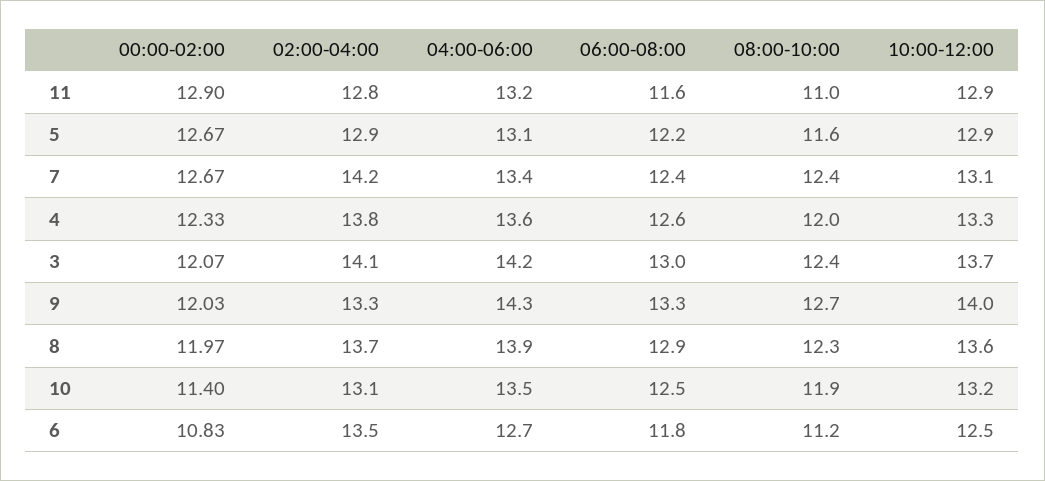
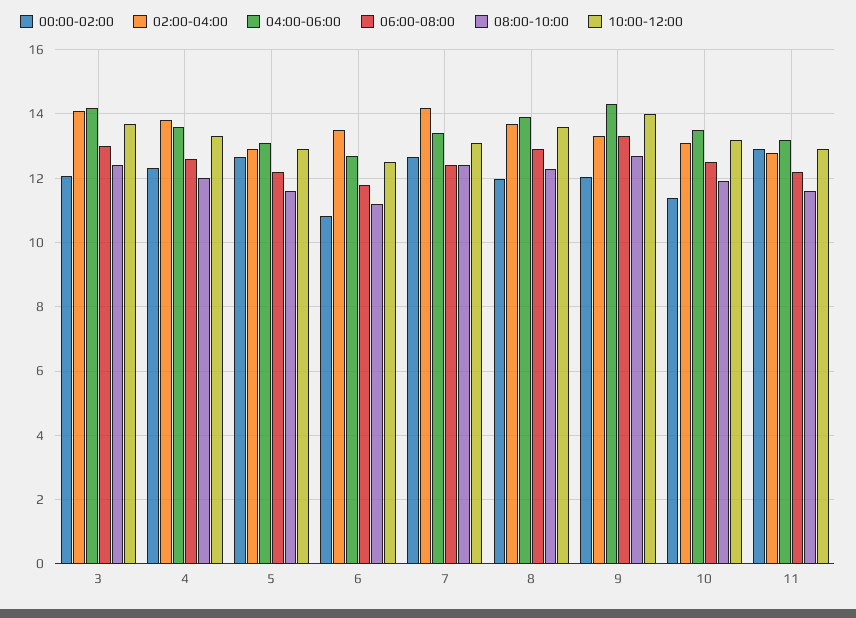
  {
    "00:00-02:00": {
      "11": 12.9,
      "5": 12.67,
      "7": 12.67,
      "4": 12.33,
      "3": 12.07,
      "9": 12.03,
      "8": 11.97,
      "10": 11.4,
      "6": 10.83
    },
    "02:00-04:00": {
      "11": 12.8,
      "5": 12.9,
      "7": 14.2,
      "4": 13.8,
      "3": 14.1,
      "9": 13.3,
      "8": 13.7,
      "10": 13.1,
      "6": 13.5
    },
    "04:00-06:00": {
      "11": 13.2,
      "5": 13.1,
      "7": 13.4,
      "4": 13.6,
      "3": 14.2,
      "9": 14.3,
      "8": 13.9,
      "10": 13.5,
      "6": 12.7
    },
    "06:00-08:00": {
-     "11": 11.6,
+     "11": 12.2,
      "5": 12.2,
      "7": 12.4,
      "4": 12.6,
      "3": 13,
      "9": 13.3,
      "8": 12.9,
      "10": 12.5,
      "6": 11.8
    },
    "08:00-10:00": {
-     "11": 11,
+     "11": 11.6,
      "5": 11.6,
      "7": 12.4,
      "4": 12,
      "3": 12.4,
      "9": 12.7,
      "8": 12.3,
      "10": 11.9,
      "6": 11.2
    },
    "10:00-12:00": {
      "11": 12.9,
      "5": 12.9,
      "7": 13.1,
      "4": 13.3,
      "3": 13.7,
      "9": 14,
      "8": 13.6,
      "10": 13.2,
      "6": 12.5
    }
  }

